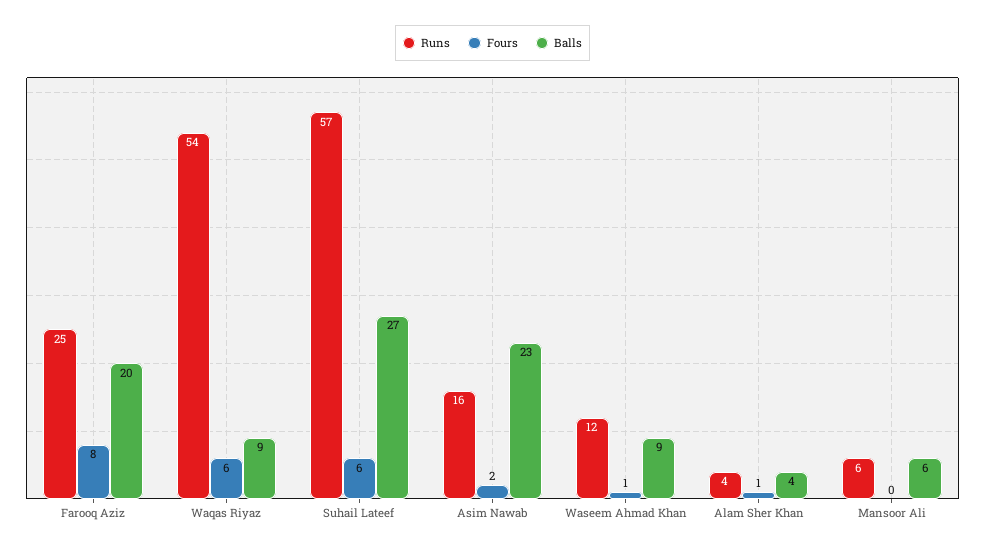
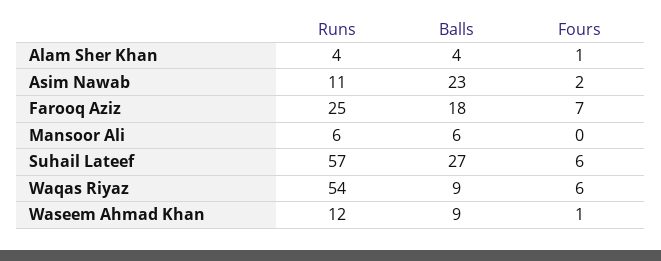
  {
    "Runs": {
      "Farooq Aziz": 25,
      "Waqas Riyaz": 54,
      "Suhail Lateef": 57,
-     "Asim Nawab": 16,
+     "Asim Nawab": 11,
      "Waseem Ahmad Khan": 12,
      "Alam Sher Khan": 4,
      "Mansoor Ali": 6
    },
    "Fours": {
-     "Farooq Aziz": 8,
+     "Farooq Aziz": 7,
      "Waqas Riyaz": 6,
      "Suhail Lateef": 6,
      "Asim Nawab": 2,
      "Waseem Ahmad Khan": 1,
      "Alam Sher Khan": 1,
      "Mansoor Ali": 0
    },
    "Balls": {
-     "Farooq Aziz": 20,
+     "Farooq Aziz": 18,
      "Waqas Riyaz": 9,
      "Suhail Lateef": 27,
      "Asim Nawab": 23,
      "Waseem Ahmad Khan": 9,
      "Alam Sher Khan": 4,
      "Mansoor Ali": 6
    }
  }

